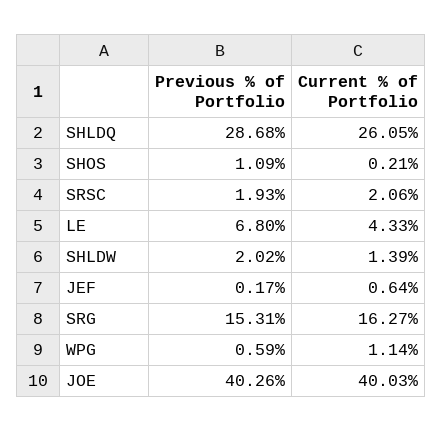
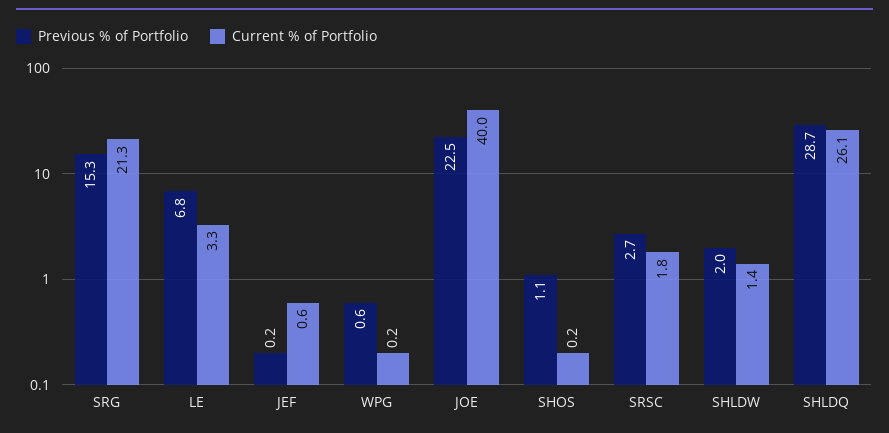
  {
    "Previous % of Portfolio": {
      "SHLDQ": 28.68,
      "SHOS": 1.09,
-     "SRSC": 1.93,
+     "SRSC": 2.7,
      "LE": 6.8,
      "SHLDW": 2.02,
      "JEF": 0.17,
      "SRG": 15.31,
      "WPG": 0.59,
-     "JOE": 40.26
+     "JOE": 22.5
    },
    "Current % of Portfolio": {
      "SHLDQ": 26.05,
      "SHOS": 0.21,
-     "SRSC": 2.06,
+     "SRSC": 1.8,
-     "LE": 4.33,
+     "LE": 3.3,
      "SHLDW": 1.39,
      "JEF": 0.64,
-     "SRG": 16.27,
+     "SRG": 21.3,
-     "WPG": 1.14,
+     "WPG": 0.2,
      "JOE": 40.03
    }
  }

